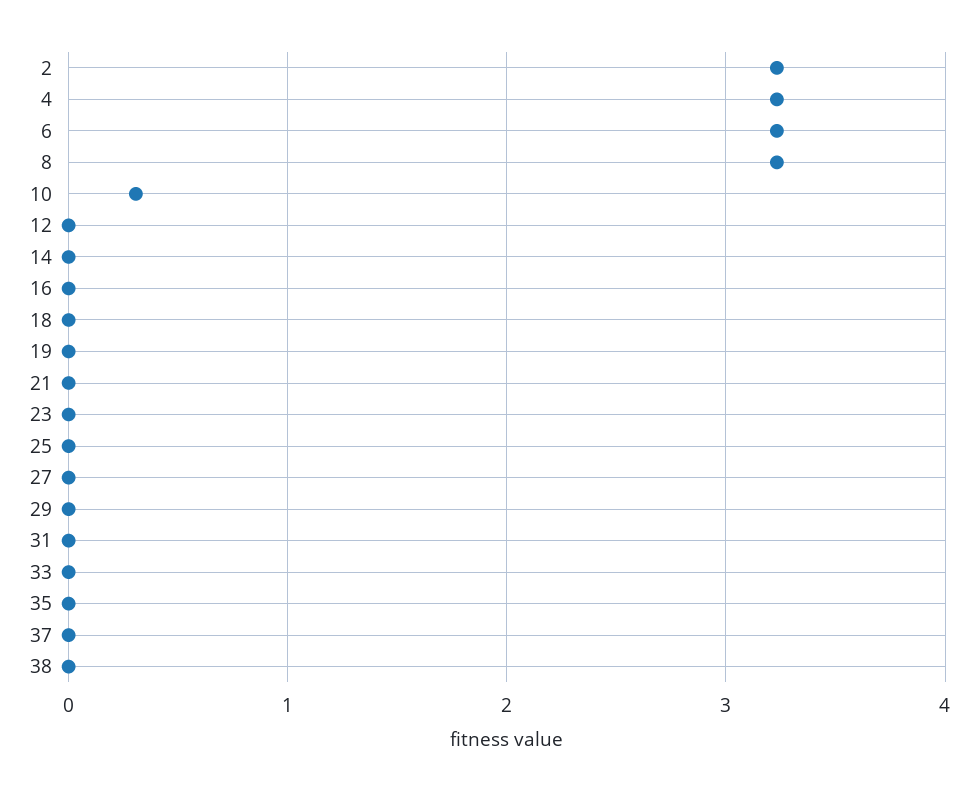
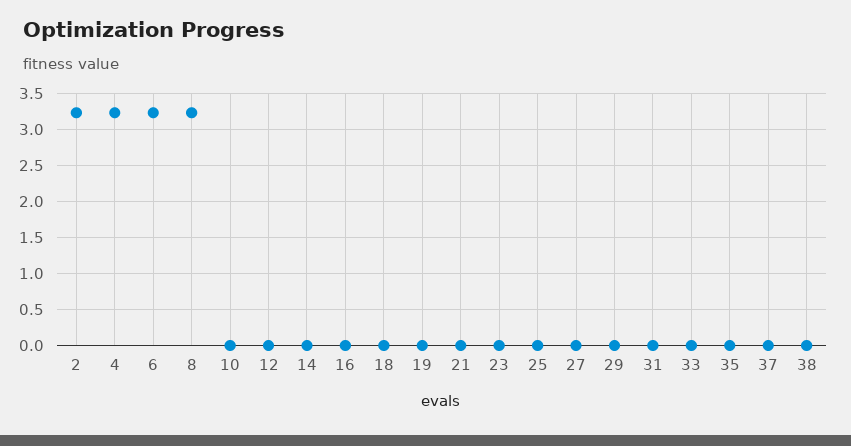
  {
    "2": 3.2,
    "4": 3.2,
    "6": 3.2,
    "8": 3.2,
-   "10": 0.3,
+   "10": 0,
    "12": 0,
    "14": 0,
    "16": 0,
    "18": 0,
    "19": 0,
    "21": 0,
    "23": 0,
    "25": 0,
    "27": 0,
    "29": 0,
    "31": 0,
    "33": 0,
    "35": 0,
    "37": 0,
    "38": 0
  }

